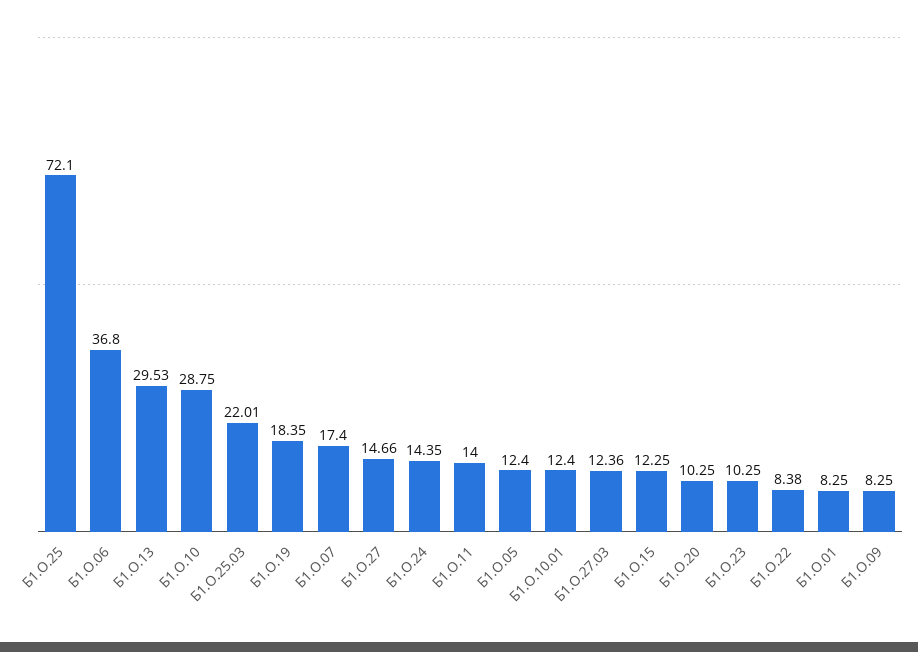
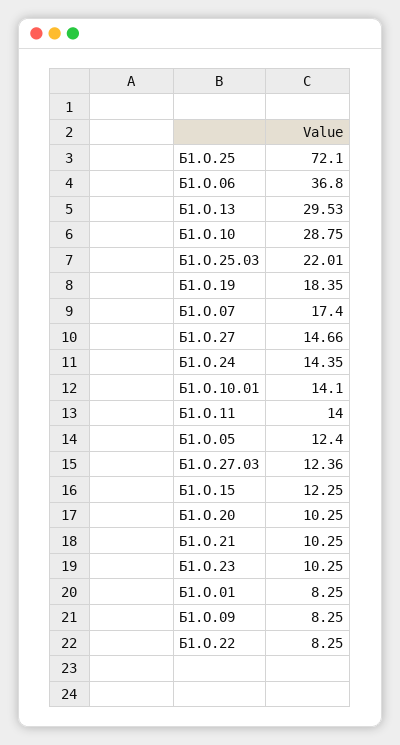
  {
    "Б1.О.25": 72.1,
    "Б1.О.06": 36.8,
    "Б1.О.13": 29.53,
    "Б1.О.10": 28.75,
    "Б1.О.25.03": 22.01,
    "Б1.О.19": 18.35,
    "Б1.О.07": 17.4,
    "Б1.О.27": 14.66,
    "Б1.О.24": 14.35,
    "Б1.О.11": 14,
    "Б1.О.05": 12.4,
-   "Б1.О.10.01": 12.4,
+   "Б1.О.10.01": 14.1,
    "Б1.О.27.03": 12.36,
    "Б1.О.15": 12.25,
    "Б1.О.20": 10.25,
    "Б1.О.23": 10.25,
-   "Б1.О.22": 8.38,
+   "Б1.О.22": 8.25,
    "Б1.О.01": 8.25,
-   "Б1.О.09": 8.25
+   "Б1.О.09": 8.25,
+   "Б1.О.21": 10.25
  }

